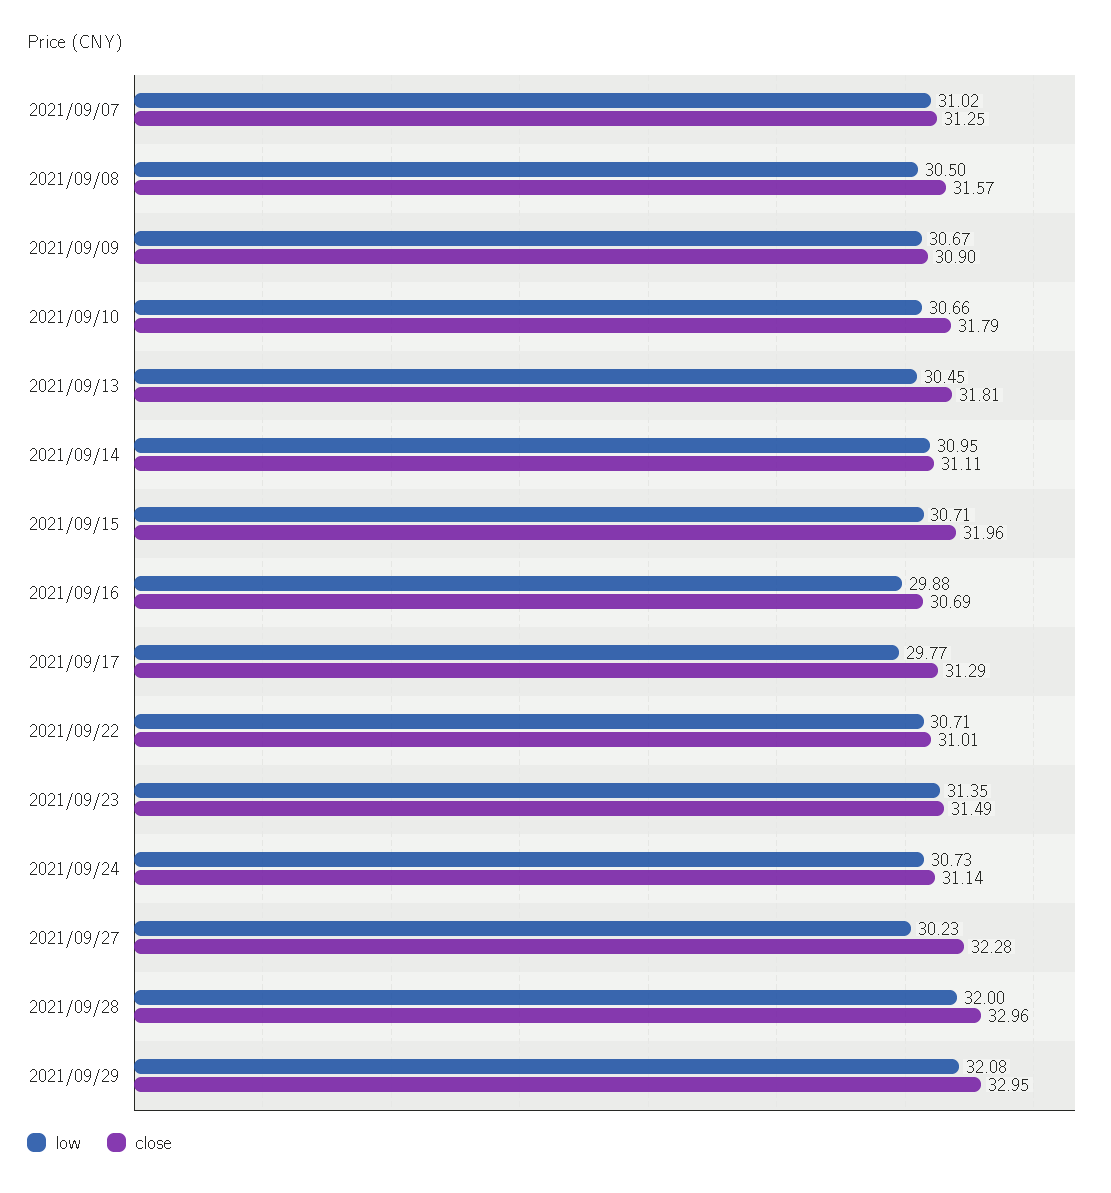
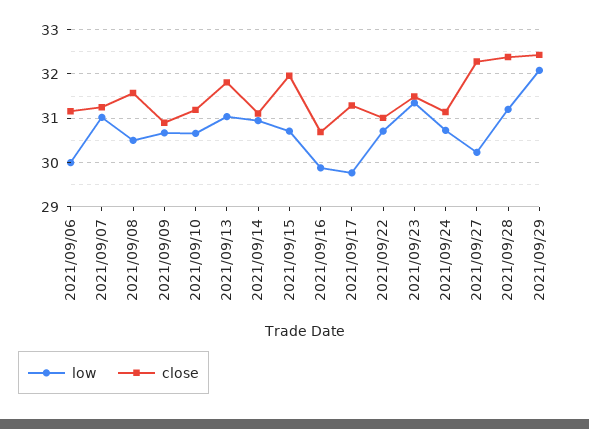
  {
    "low": {
      "2021/09/07": 31.02,
      "2021/09/08": 30.5,
      "2021/09/09": 30.67,
      "2021/09/10": 30.66,
-     "2021/09/13": 30.45,
+     "2021/09/13": 31,
      "2021/09/14": 30.95,
      "2021/09/15": 30.71,
      "2021/09/16": 29.88,
      "2021/09/17": 29.77,
      "2021/09/22": 30.71,
      "2021/09/23": 31.35,
      "2021/09/24": 30.73,
      "2021/09/27": 30.23,
-     "2021/09/28": 32,
+     "2021/09/28": 31.2,
-     "2021/09/29": 32.08
+     "2021/09/29": 32.08,
+     "2021/09/06": 30
    },
    "close": {
      "2021/09/07": 31.25,
      "2021/09/08": 31.57,
      "2021/09/09": 30.9,
-     "2021/09/10": 31.79,
+     "2021/09/10": 31.2,
      "2021/09/13": 31.81,
      "2021/09/14": 31.11,
      "2021/09/15": 31.96,
      "2021/09/16": 30.69,
      "2021/09/17": 31.29,
      "2021/09/22": 31.01,
      "2021/09/23": 31.49,
      "2021/09/24": 31.14,
      "2021/09/27": 32.28,
-     "2021/09/28": 32.96,
+     "2021/09/28": 32.4,
-     "2021/09/29": 32.95
+     "2021/09/29": 32.4,
+     "2021/09/06": 31.2
    }
  }

